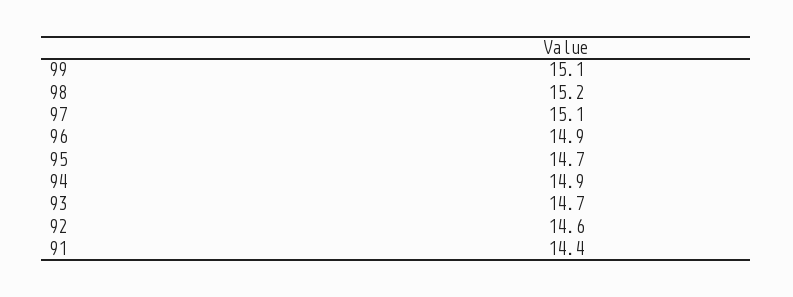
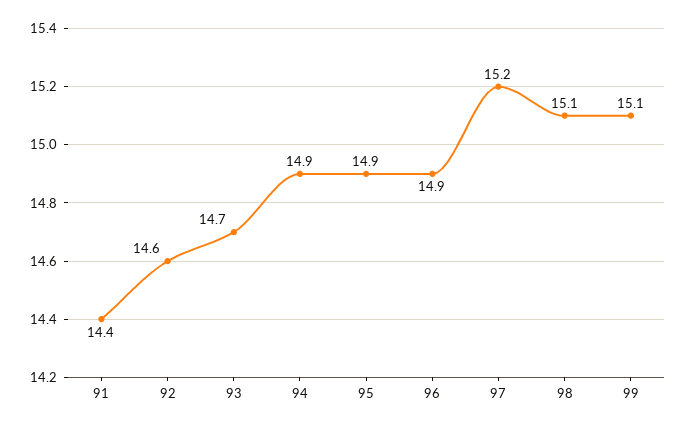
  {
    "99": 15.1,
-   "98": 15.2,
+   "98": 15.1,
-   "97": 15.1,
+   "97": 15.2,
    "96": 14.9,
-   "95": 14.7,
+   "95": 14.9,
    "94": 14.9,
    "93": 14.7,
    "92": 14.6,
    "91": 14.4
  }

